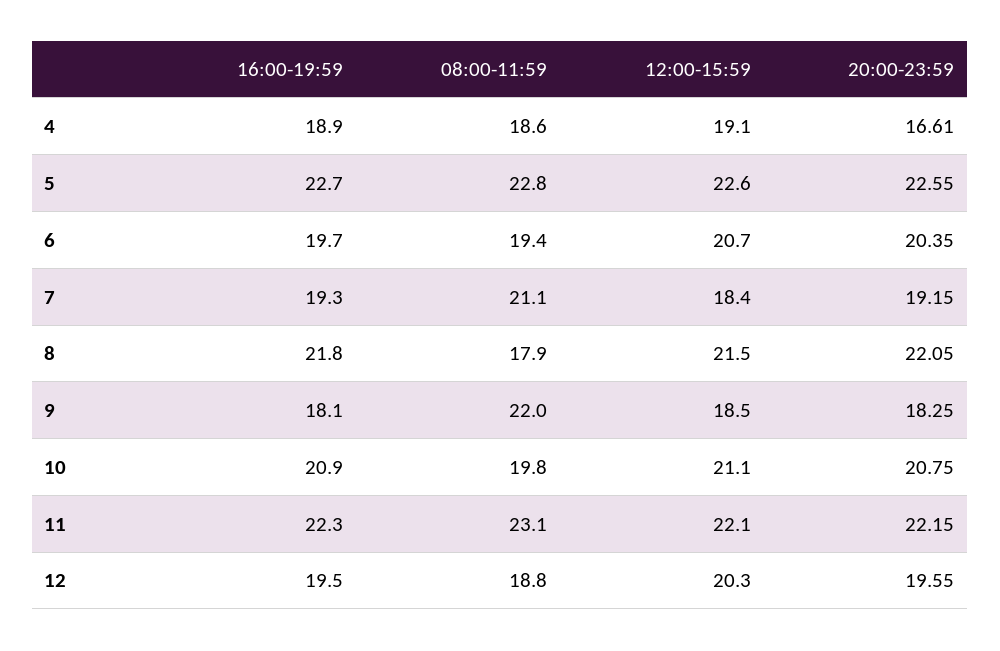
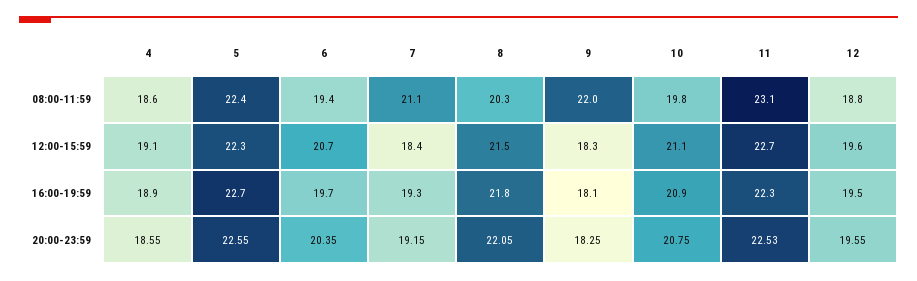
  {
    "16:00-19:59": {
      "4": 18.9,
      "5": 22.7,
      "6": 19.7,
      "7": 19.3,
      "8": 21.8,
      "9": 18.1,
      "10": 20.9,
      "11": 22.3,
      "12": 19.5
    },
    "08:00-11:59": {
      "4": 18.6,
-     "5": 22.8,
+     "5": 22.4,
      "6": 19.4,
      "7": 21.1,
-     "8": 17.9,
+     "8": 20.3,
      "9": 22,
      "10": 19.8,
      "11": 23.1,
      "12": 18.8
    },
    "12:00-15:59": {
      "4": 19.1,
-     "5": 22.6,
+     "5": 22.3,
      "6": 20.7,
      "7": 18.4,
      "8": 21.5,
-     "9": 18.5,
+     "9": 18.3,
      "10": 21.1,
-     "11": 22.1,
+     "11": 22.7,
-     "12": 20.3
+     "12": 19.6
    },
    "20:00-23:59": {
-     "4": 16.61,
+     "4": 18.55,
      "5": 22.55,
      "6": 20.35,
      "7": 19.15,
      "8": 22.05,
      "9": 18.25,
      "10": 20.75,
-     "11": 22.15,
+     "11": 22.53,
      "12": 19.55
    }
  }

